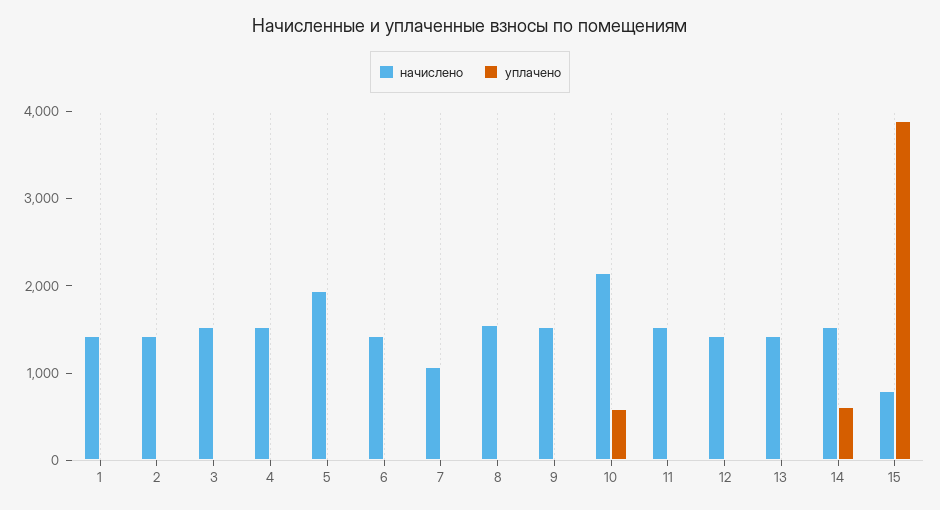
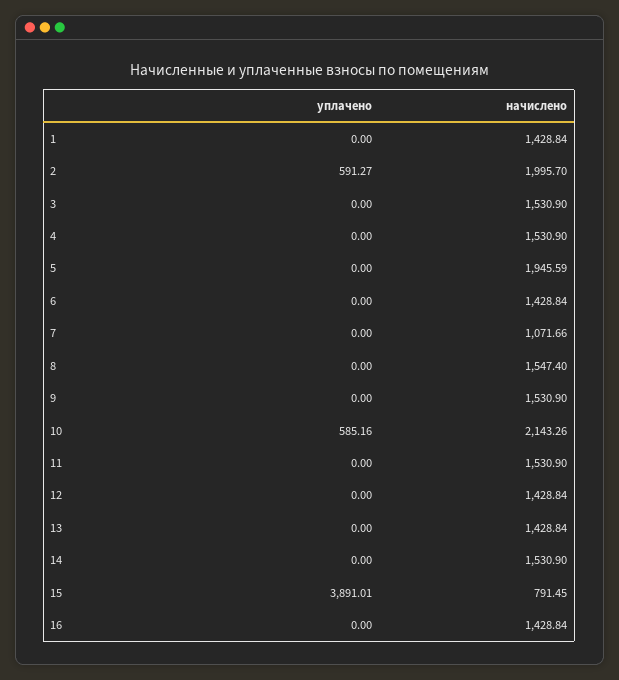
  {
    "начислено": {
      "1": 1428.84,
-     "2": 1400,
+     "2": 1995.7,
      "3": 1530.9,
      "4": 1530.9,
      "5": 1945.59,
      "6": 1428.84,
      "7": 1071.66,
      "8": 1547.4,
      "9": 1530.9,
      "10": 2143.26,
      "11": 1530.9,
      "12": 1428.84,
      "13": 1428.84,
      "14": 1530.9,
-     "15": 791.45
+     "15": 791.45,
+     "16": 1428.84
    },
    "уплачено": {
      "1": 0,
-     "2": 0,
+     "2": 591.27,
      "3": 0,
      "4": 0,
      "5": 0,
      "6": 0,
      "7": 0,
      "8": 0,
      "9": 0,
      "10": 585.16,
      "11": 0,
      "12": 0,
      "13": 0,
-     "14": 600,
+     "14": 0,
-     "15": 3891.01
+     "15": 3891.01,
+     "16": 0
    }
  }

